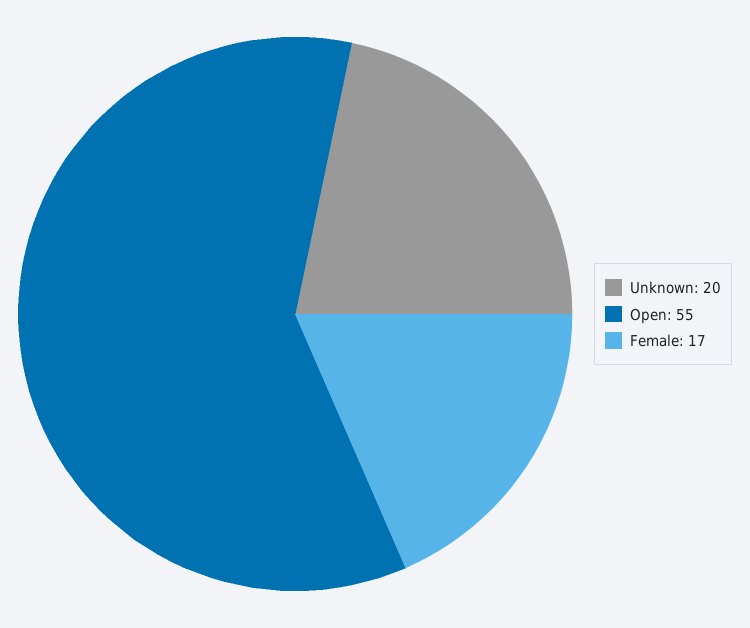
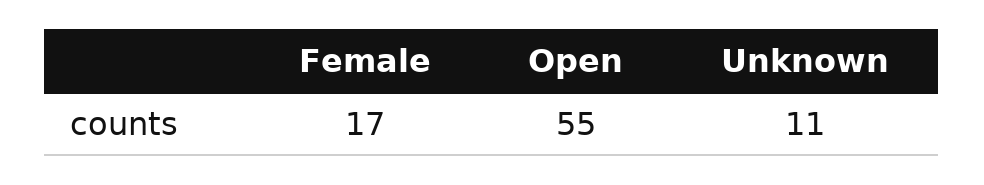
  {
-   "Unknown": 20,
+   "Unknown": 11,
    "Open": 55,
    "Female": 17
  }

